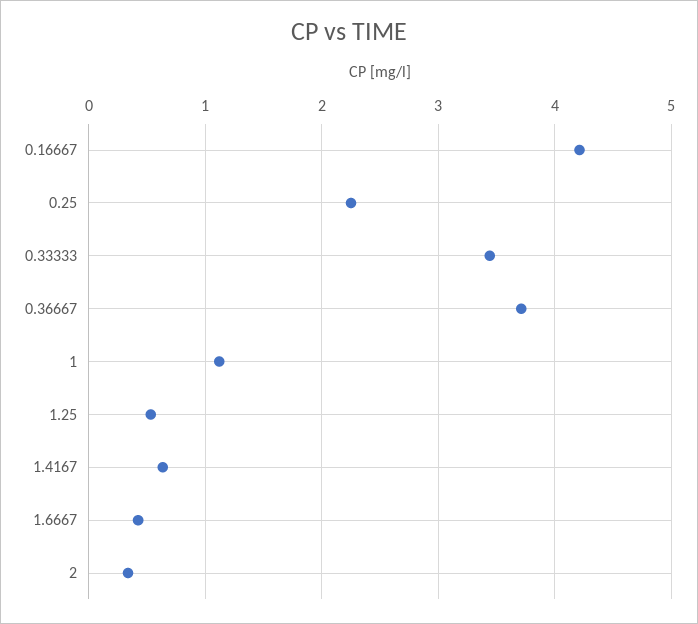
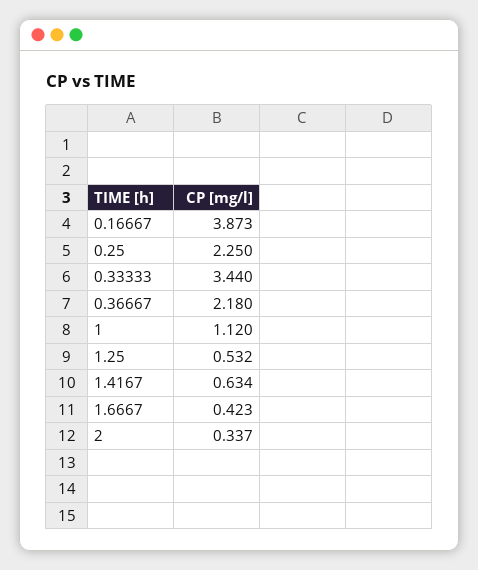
  {
-   "0.16667": 4.2,
+   "0.16667": 3.873,
    "0.25": 2.25,
    "0.33333": 3.44,
-   "0.36667": 3.7,
+   "0.36667": 2.18,
    "1": 1.12,
    "1.25": 0.532,
    "1.4167": 0.634,
    "1.6667": 0.423,
    "2": 0.337
  }

